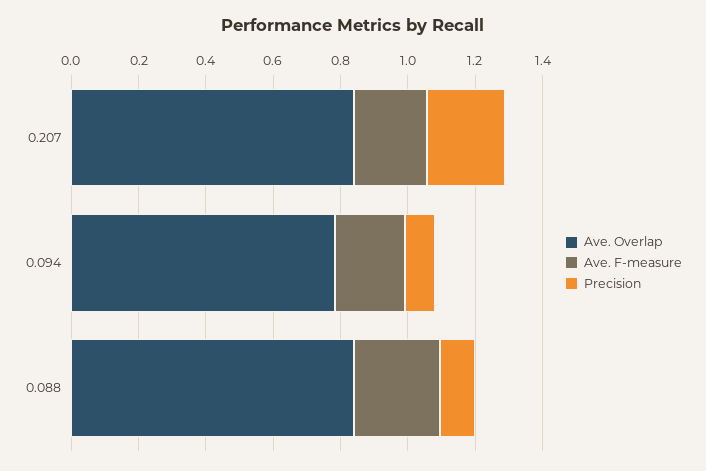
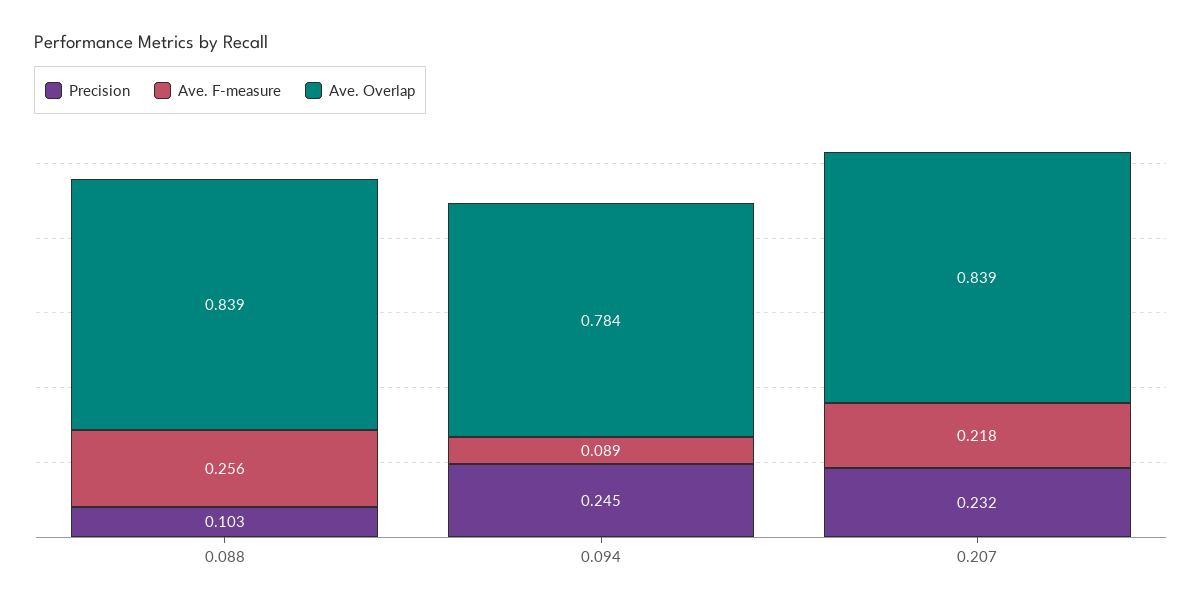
  {
    "Ave. Overlap": {
      "0.207": 0.839,
      "0.094": 0.784,
      "0.088": 0.839
    },
    "Ave. F-measure": {
      "0.207": 0.218,
-     "0.094": 0.2,
+     "0.094": 0.089,
      "0.088": 0.256
    },
    "Precision": {
      "0.207": 0.232,
-     "0.094": 0.1,
+     "0.094": 0.245,
      "0.088": 0.103
    }
  }

